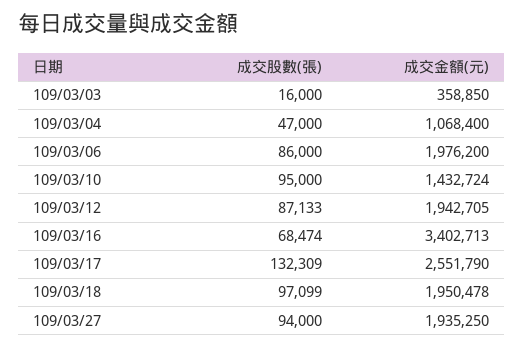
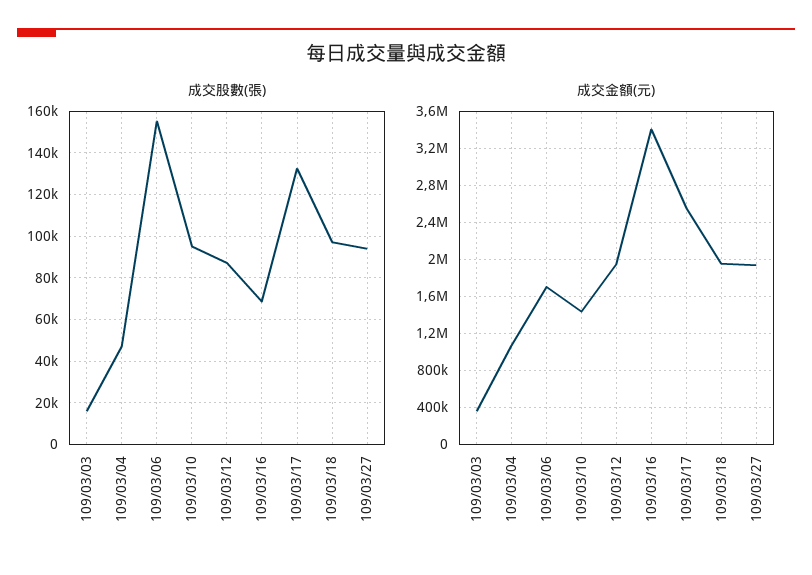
  {
    "成交股數(張)": {
      "109/03/03": 16000,
      "109/03/04": 47000,
-     "109/03/06": 86000,
+     "109/03/06": 155000,
      "109/03/10": 95000,
      "109/03/12": 87133,
      "109/03/16": 68474,
      "109/03/17": 132309,
      "109/03/18": 97099,
      "109/03/27": 94000
    },
    "成交金額(元)": {
      "109/03/03": 358850,
      "109/03/04": 1068400,
-     "109/03/06": 1976200,
+     "109/03/06": 1700000,
      "109/03/10": 1432724,
      "109/03/12": 1942705,
      "109/03/16": 3402713,
      "109/03/17": 2551790,
      "109/03/18": 1950478,
      "109/03/27": 1935250
    }
  }

